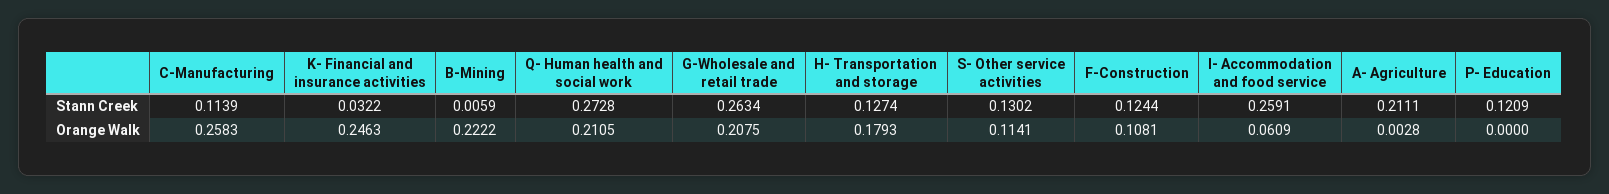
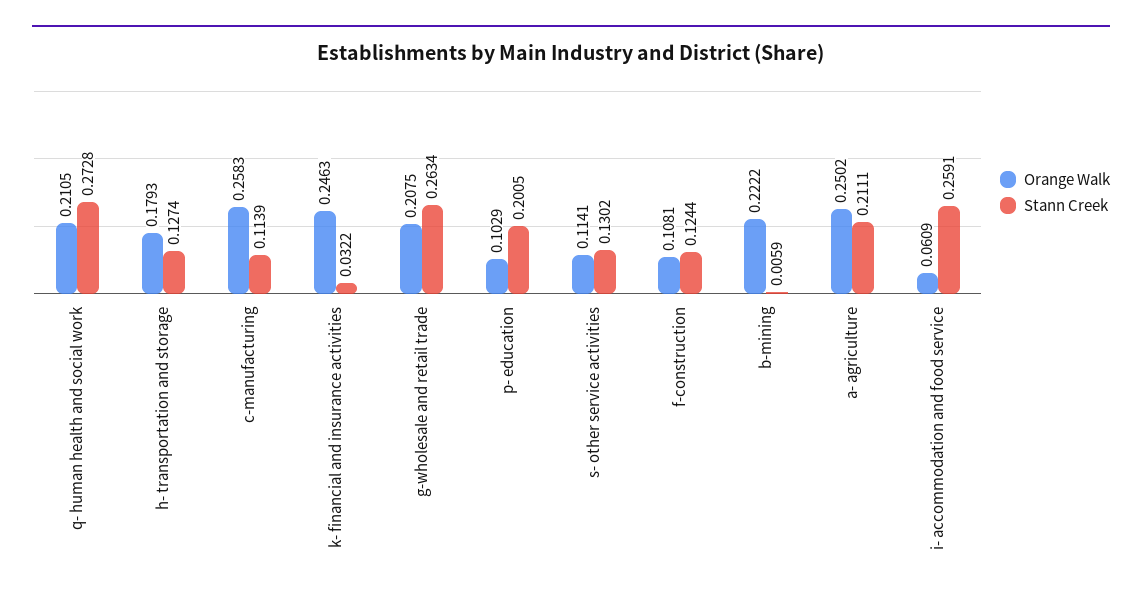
  {
    "Stann Creek": {
      "C-Manufacturing": 0.1139,
      "K- Financial and insurance activities": 0.0322,
      "B-Mining": 0.0059,
      "Q- Human health and social work": 0.2728,
      "G-Wholesale and retail trade": 0.2634,
      "H- Transportation and storage": 0.1274,
      "S- Other service activities": 0.1302,
      "F-Construction": 0.1244,
      "I- Accommodation and food service": 0.2591,
      "A- Agriculture": 0.2111,
-     "P- Education": 0.1209
+     "P- Education": 0.2005
    },
    "Orange Walk": {
      "C-Manufacturing": 0.2583,
      "K- Financial and insurance activities": 0.2463,
      "B-Mining": 0.2222,
      "Q- Human health and social work": 0.2105,
      "G-Wholesale and retail trade": 0.2075,
      "H- Transportation and storage": 0.1793,
      "S- Other service activities": 0.1141,
      "F-Construction": 0.1081,
      "I- Accommodation and food service": 0.0609,
-     "A- Agriculture": 0.0028,
+     "A- Agriculture": 0.2502,
-     "P- Education": 0
+     "P- Education": 0.1029
    }
  }

